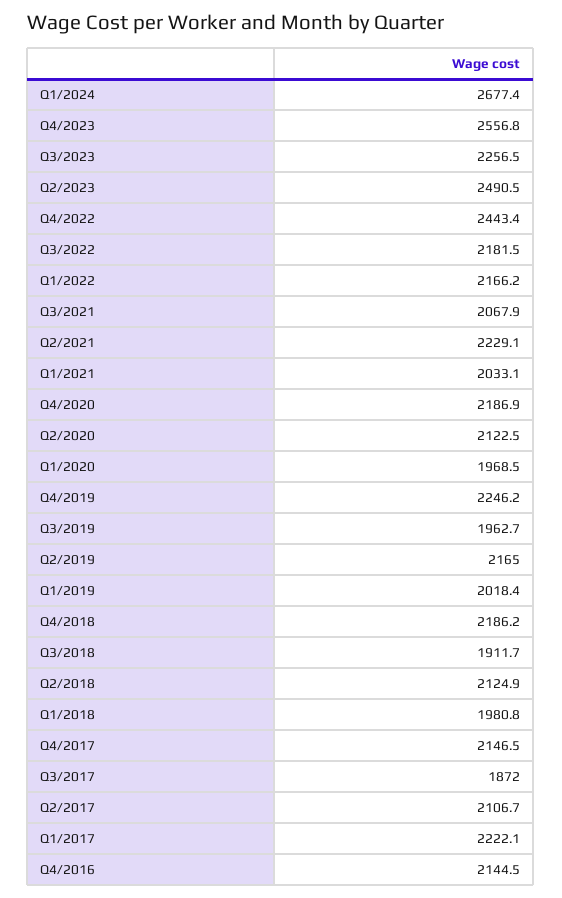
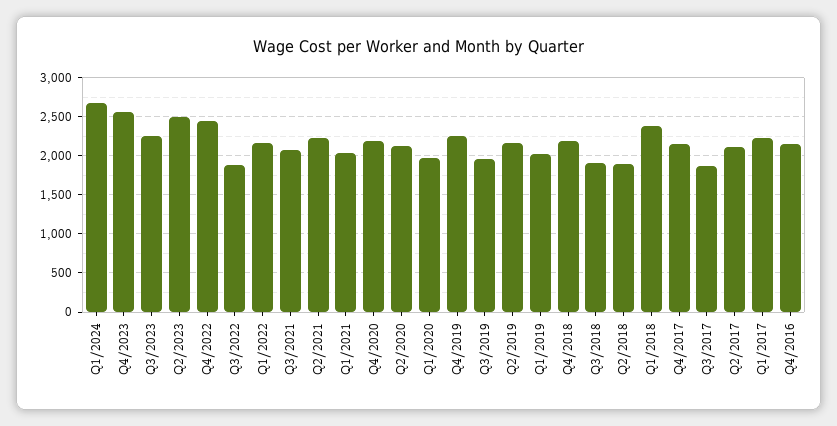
  {
    "Q1/2024": 2677.4,
    "Q4/2023": 2556.8,
    "Q3/2023": 2256.5,
    "Q2/2023": 2490.5,
    "Q4/2022": 2443.4,
-   "Q3/2022": 2181.5,
+   "Q3/2022": 1900,
    "Q1/2022": 2166.2,
    "Q3/2021": 2067.9,
    "Q2/2021": 2229.1,
    "Q1/2021": 2033.1,
    "Q4/2020": 2186.9,
    "Q2/2020": 2122.5,
    "Q1/2020": 1968.5,
    "Q4/2019": 2246.2,
    "Q3/2019": 1962.7,
    "Q2/2019": 2165,
    "Q1/2019": 2018.4,
    "Q4/2018": 2186.2,
    "Q3/2018": 1911.7,
-   "Q2/2018": 2124.9,
+   "Q2/2018": 1900,
-   "Q1/2018": 1980.8,
+   "Q1/2018": 2400,
    "Q4/2017": 2146.5,
    "Q3/2017": 1872,
    "Q2/2017": 2106.7,
    "Q1/2017": 2222.1,
    "Q4/2016": 2144.5
  }

